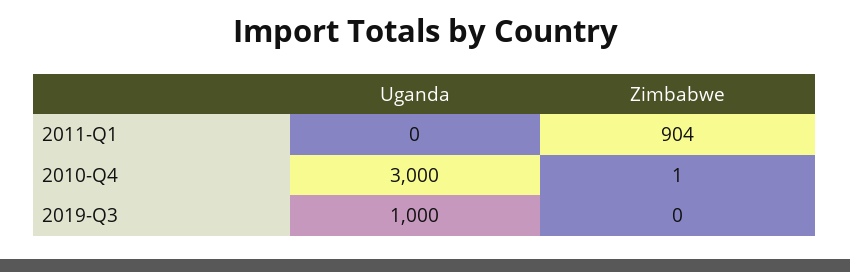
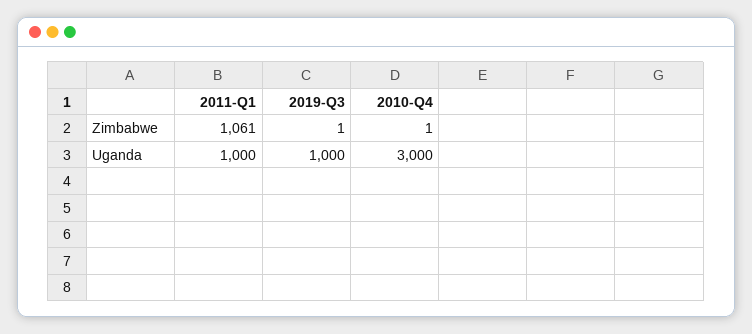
  {
    "Uganda": {
-     "2011-Q1": 0,
+     "2011-Q1": 1000,
      "2010-Q4": 3000,
      "2019-Q3": 1000
    },
    "Zimbabwe": {
-     "2011-Q1": 904,
+     "2011-Q1": 1061,
      "2010-Q4": 1,
-     "2019-Q3": 0
+     "2019-Q3": 1
    }
  }

